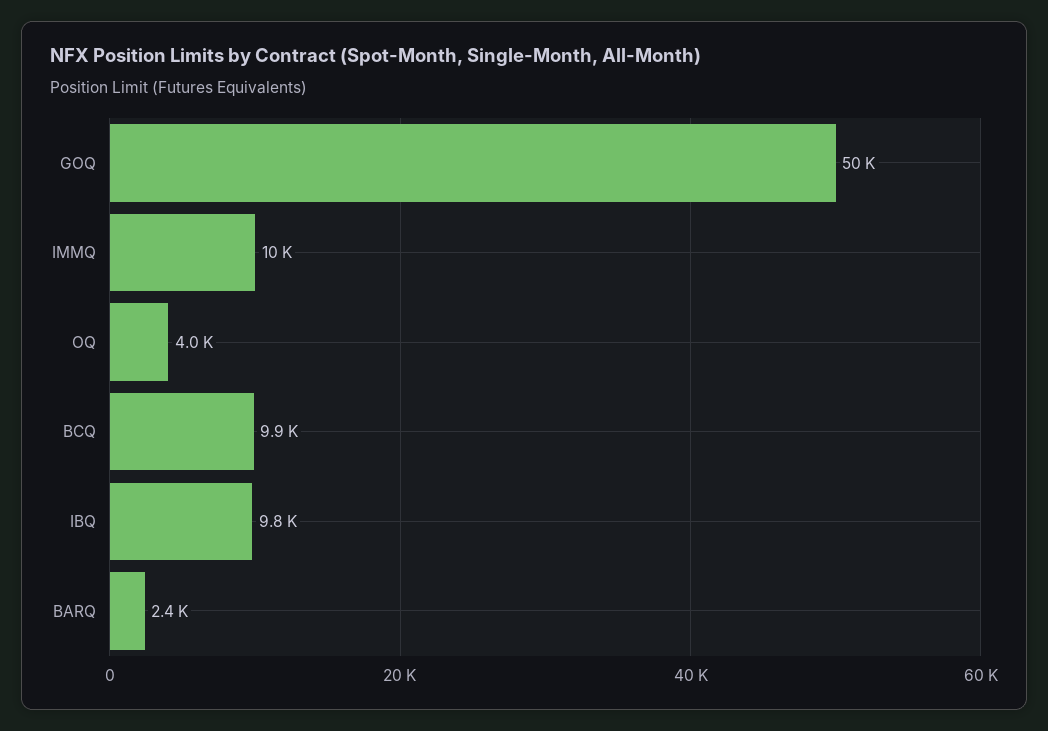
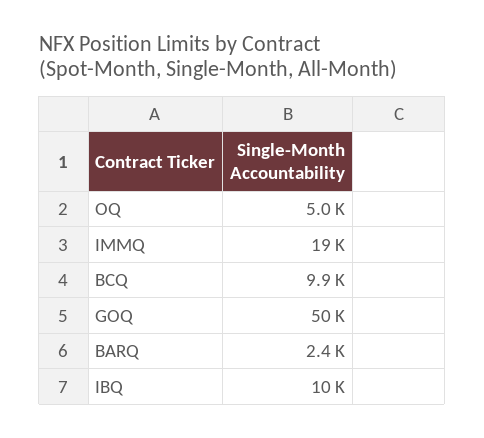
  {
    "GOQ": 50000,
-   "IMMQ": 10000,
+   "IMMQ": 19000,
-   "OQ": 4000,
+   "OQ": 5000,
    "BCQ": 9900,
-   "IBQ": 9800,
+   "IBQ": 10000,
    "BARQ": 2400
  }

